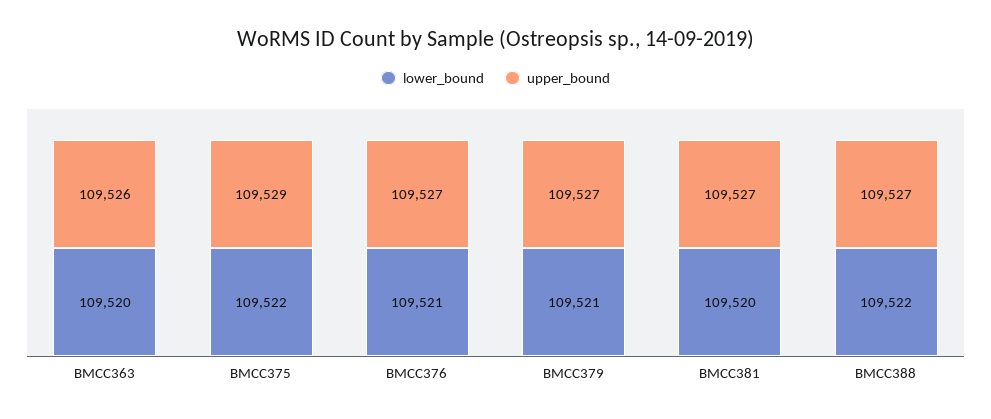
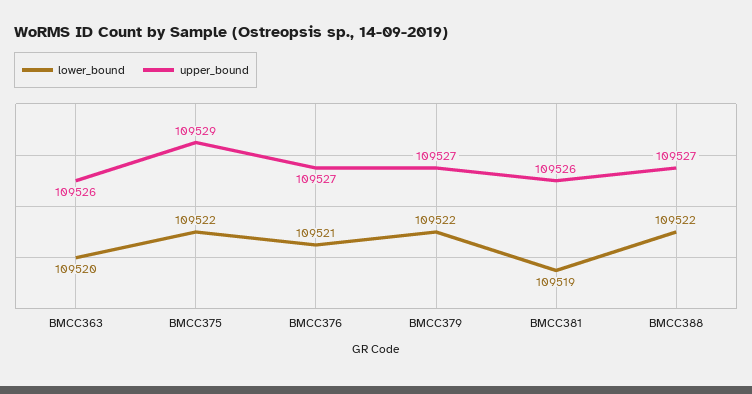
  {
    "lower_bound": {
      "BMCC363": 109520,
      "BMCC375": 109522,
      "BMCC376": 109521,
-     "BMCC379": 109521,
+     "BMCC379": 109522,
-     "BMCC381": 109520,
+     "BMCC381": 109519,
      "BMCC388": 109522
    },
    "upper_bound": {
      "BMCC363": 109526,
      "BMCC375": 109529,
      "BMCC376": 109527,
      "BMCC379": 109527,
-     "BMCC381": 109527,
+     "BMCC381": 109526,
      "BMCC388": 109527
    }
  }

